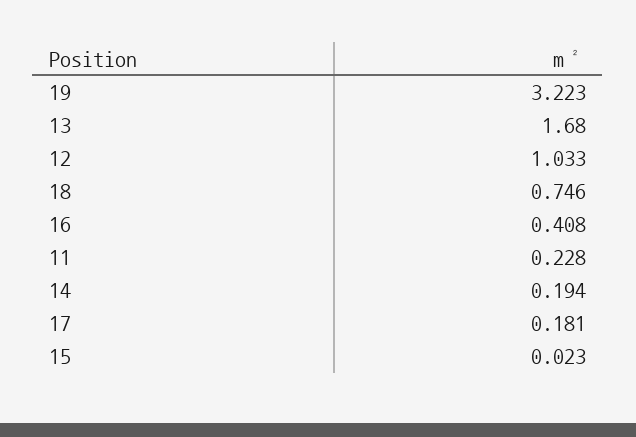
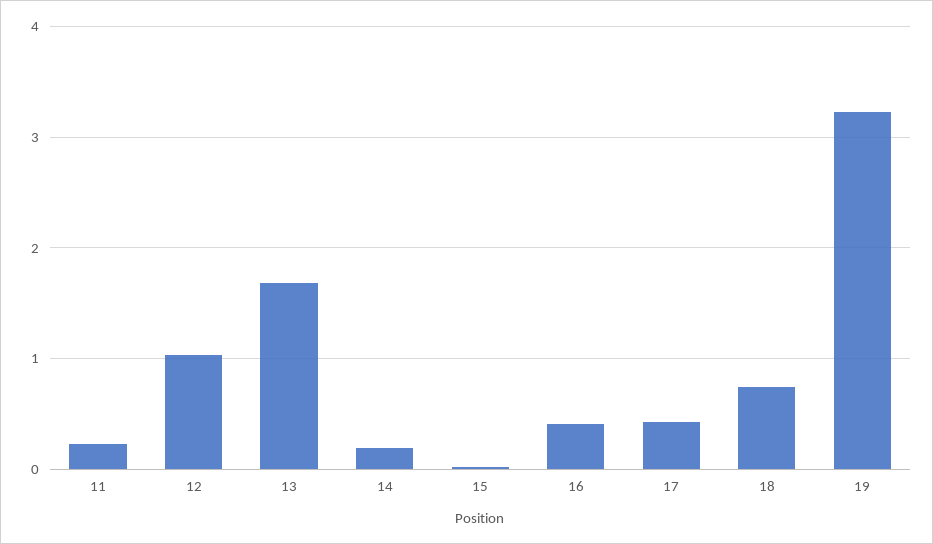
  {
    "19": 3.223,
    "13": 1.68,
    "12": 1.033,
    "18": 0.746,
    "16": 0.408,
    "11": 0.228,
    "14": 0.194,
-   "17": 0.181,
+   "17": 0.4,
    "15": 0.023
  }

